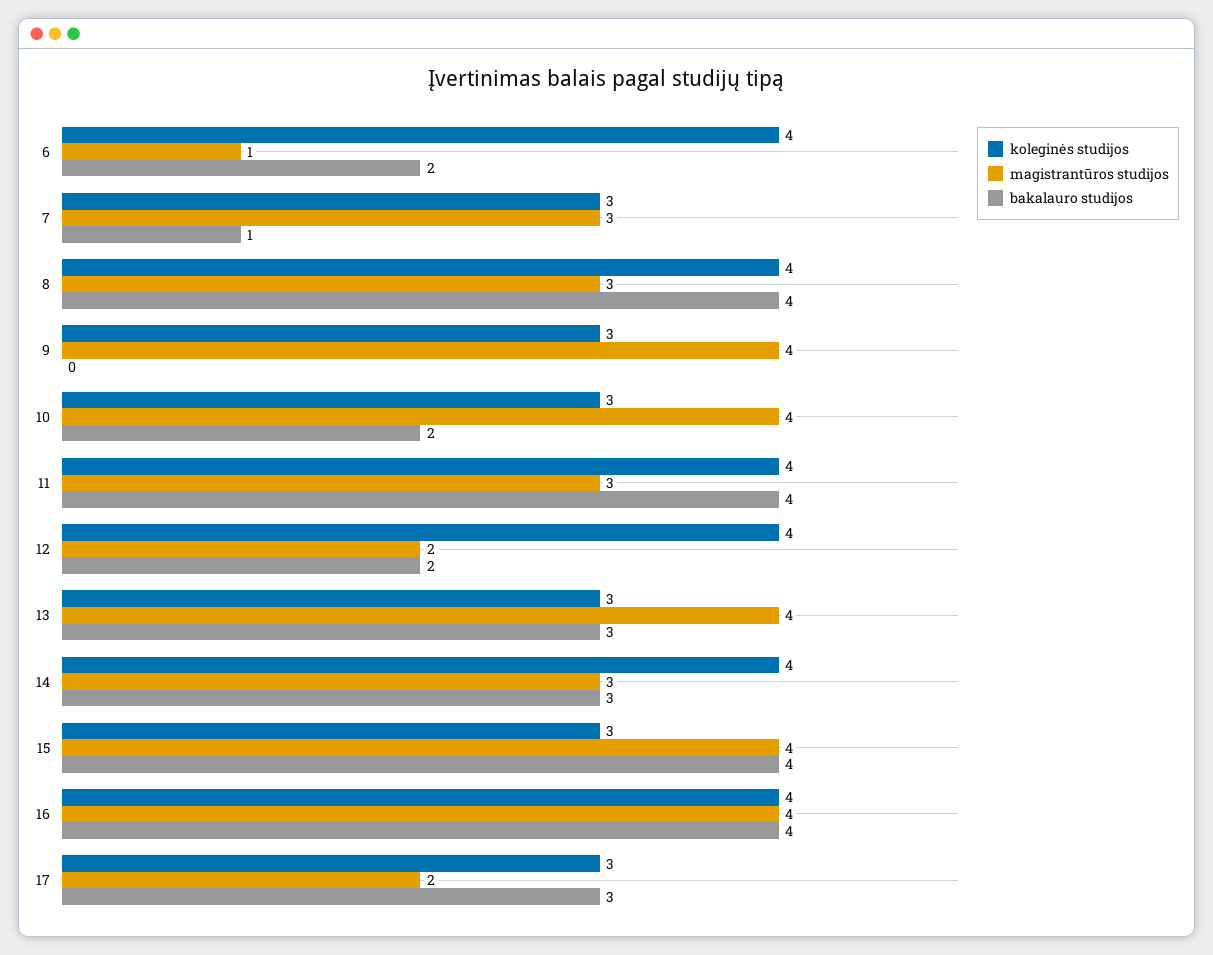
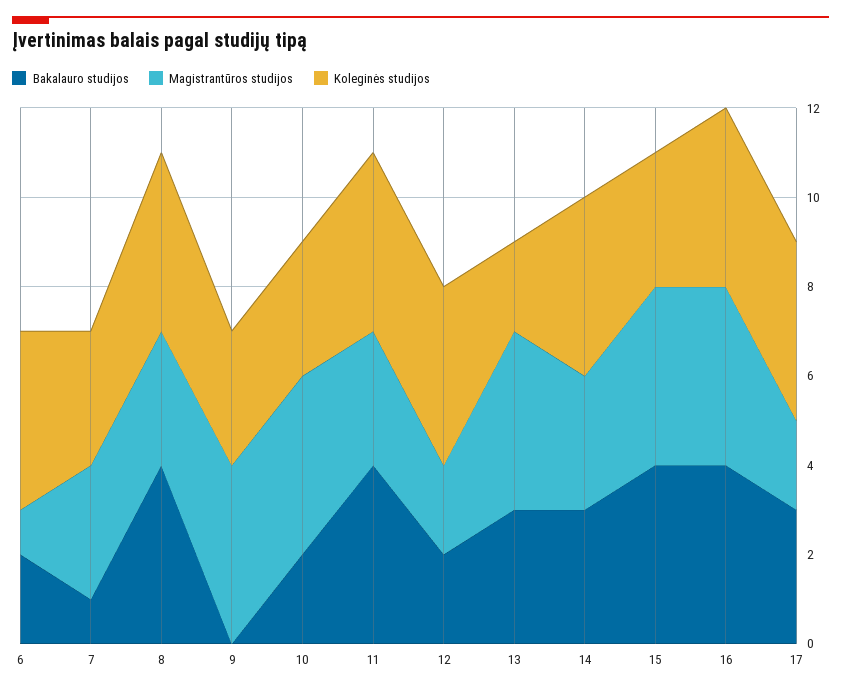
  {
    "koleginės studijos": {
      "6": 4,
      "7": 3,
      "8": 4,
      "9": 3,
      "10": 3,
      "11": 4,
      "12": 4,
-     "13": 3,
+     "13": 2,
      "14": 4,
      "15": 3,
      "16": 4,
-     "17": 3
+     "17": 4
    },
    "magistrantūros studijos": {
      "6": 1,
      "7": 3,
      "8": 3,
      "9": 4,
      "10": 4,
      "11": 3,
      "12": 2,
      "13": 4,
      "14": 3,
      "15": 4,
      "16": 4,
      "17": 2
    },
    "bakalauro studijos": {
      "6": 2,
      "7": 1,
      "8": 4,
      "9": 0,
      "10": 2,
      "11": 4,
      "12": 2,
      "13": 3,
      "14": 3,
      "15": 4,
      "16": 4,
      "17": 3
    }
  }

